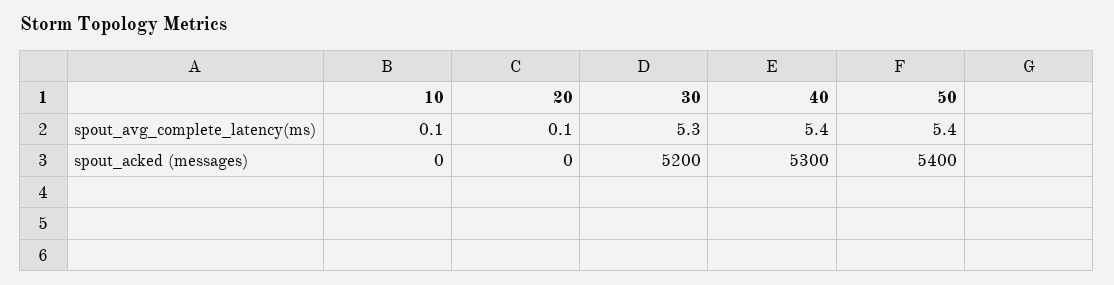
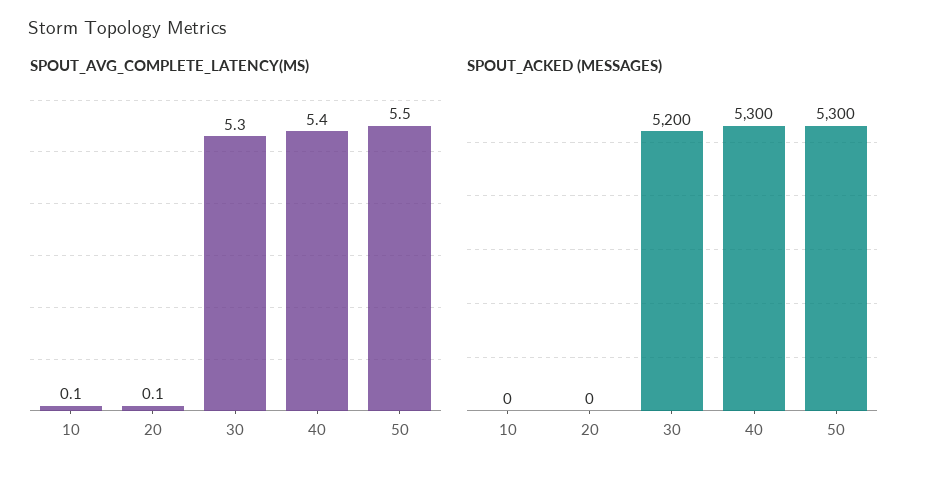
  {
    "spout_avg_complete_latency(ms)": {
      "10": 0.1,
      "20": 0.1,
      "30": 5.3,
      "40": 5.4,
-     "50": 5.4
+     "50": 5.5
    },
    "spout_acked (messages)": {
      "10": 0,
      "20": 0,
      "30": 5200,
      "40": 5300,
-     "50": 5400
+     "50": 5300
    }
  }

